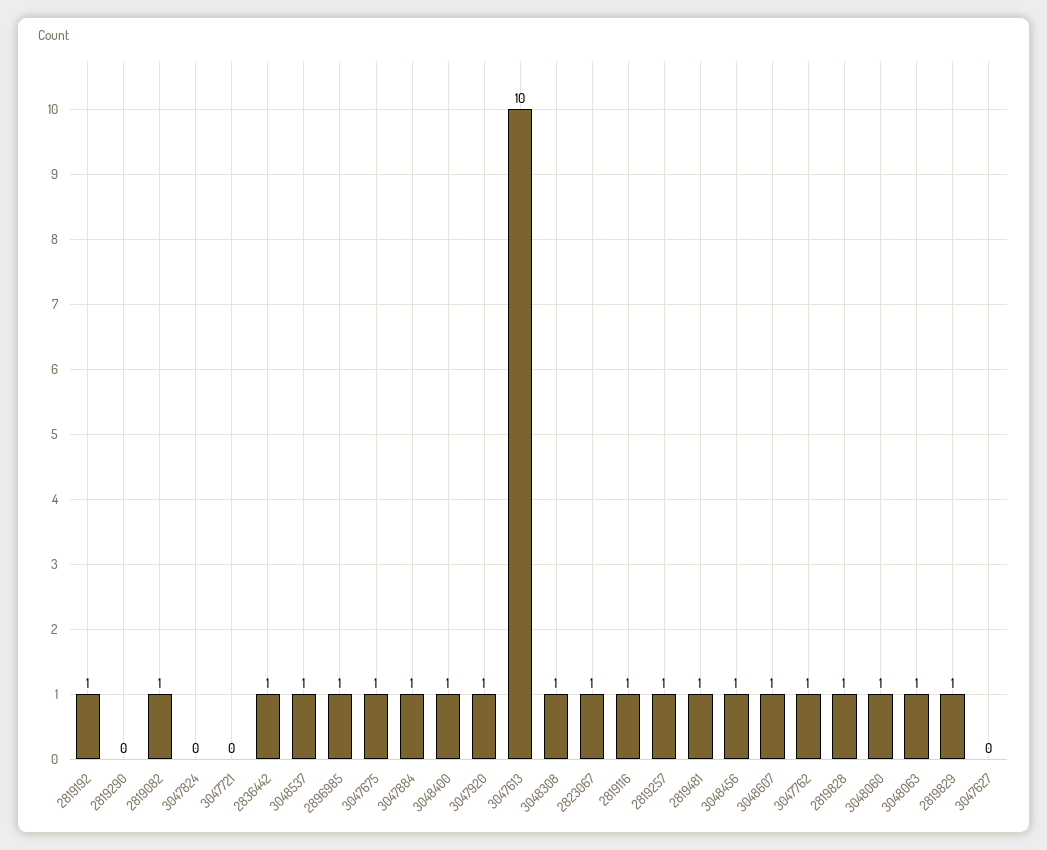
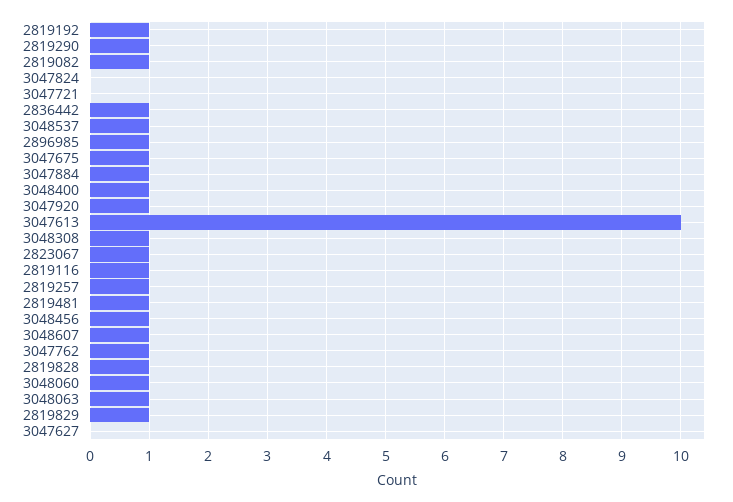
  {
    "2819192": 1,
-   "2819290": 0,
+   "2819290": 1,
    "2819082": 1,
    "3047824": 0,
    "3047721": 0,
    "2836442": 1,
    "3048537": 1,
    "2896985": 1,
    "3047675": 1,
    "3047884": 1,
    "3048400": 1,
    "3047920": 1,
    "3047613": 10,
    "3048308": 1,
    "2823067": 1,
    "2819116": 1,
    "2819257": 1,
    "2819481": 1,
    "3048456": 1,
    "3048607": 1,
    "3047762": 1,
    "2819828": 1,
    "3048060": 1,
    "3048063": 1,
    "2819829": 1,
    "3047627": 0
  }

